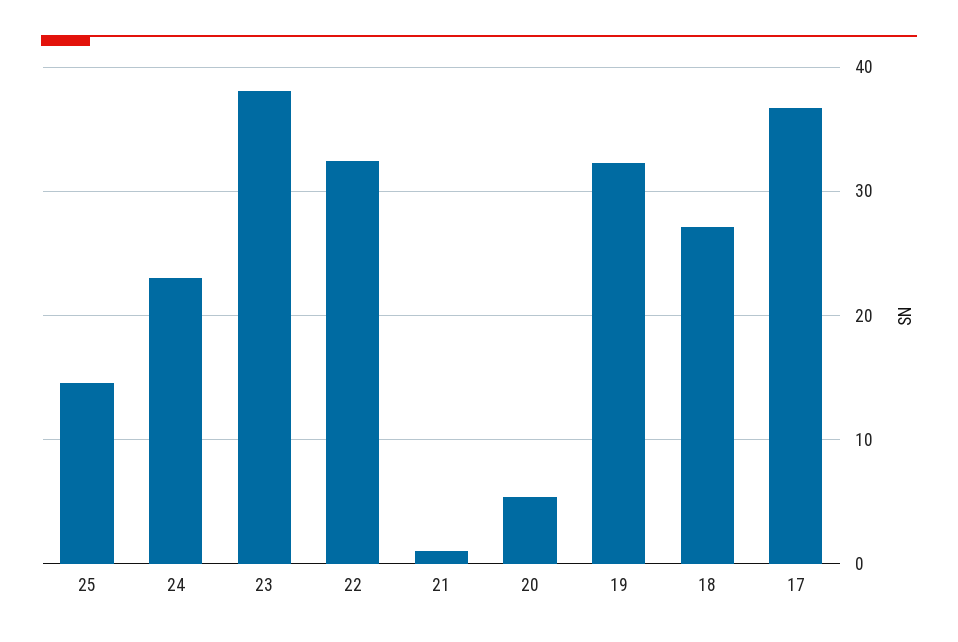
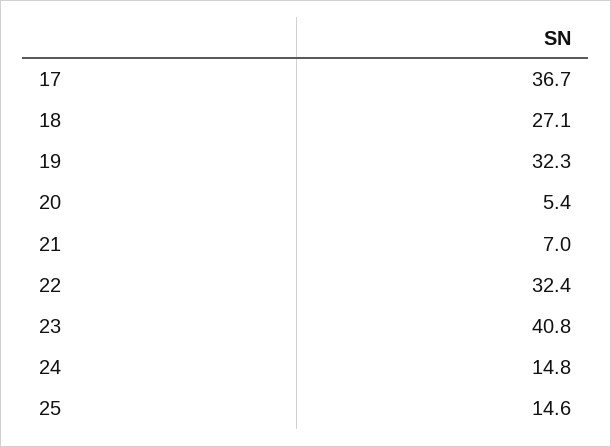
  {
    "25": 14.6,
-   "24": 23,
+   "24": 14.8,
-   "23": 38,
+   "23": 40.8,
    "22": 32.4,
-   "21": 1,
+   "21": 7,
    "20": 5.4,
    "19": 32.3,
    "18": 27.1,
    "17": 36.7
  }

